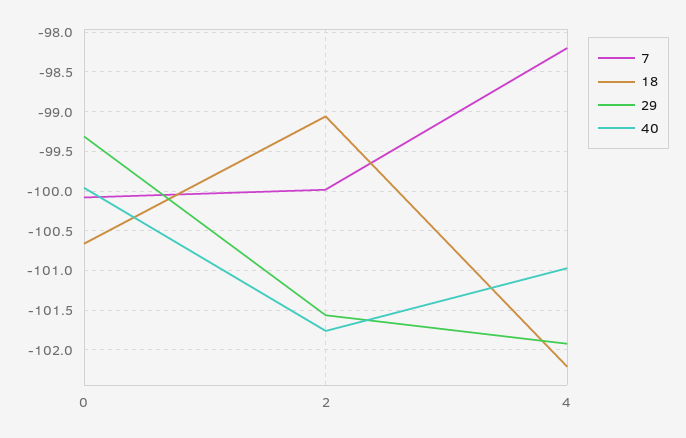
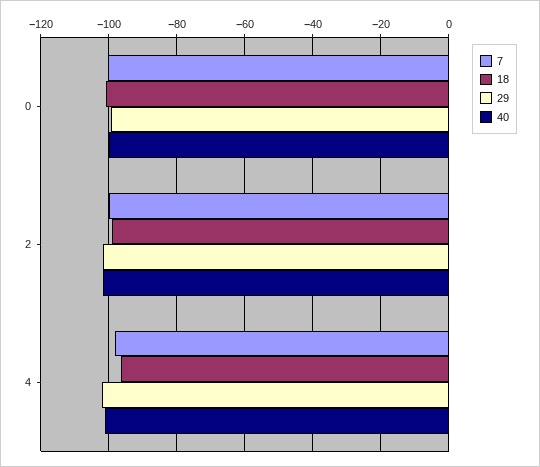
  {
    "7": {
      "0": -100.1,
      "2": -100,
      "4": -98.2
    },
    "18": {
      "0": -100.7,
      "2": -99.1,
-     "4": -102.2
+     "4": -96
    },
    "29": {
      "0": -99.3,
      "2": -101.6,
      "4": -101.9
    },
    "40": {
      "0": -100,
      "2": -101.8,
      "4": -101
    }
  }

